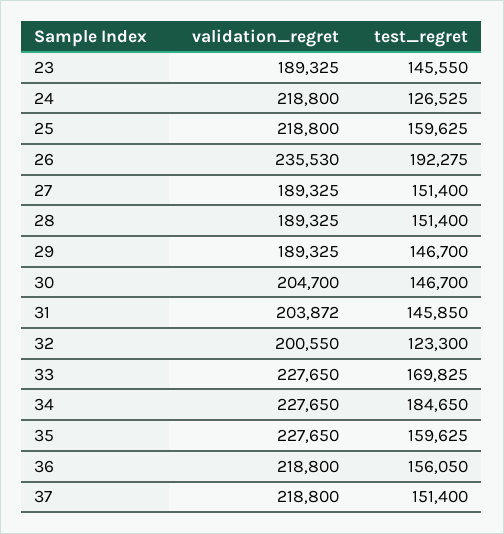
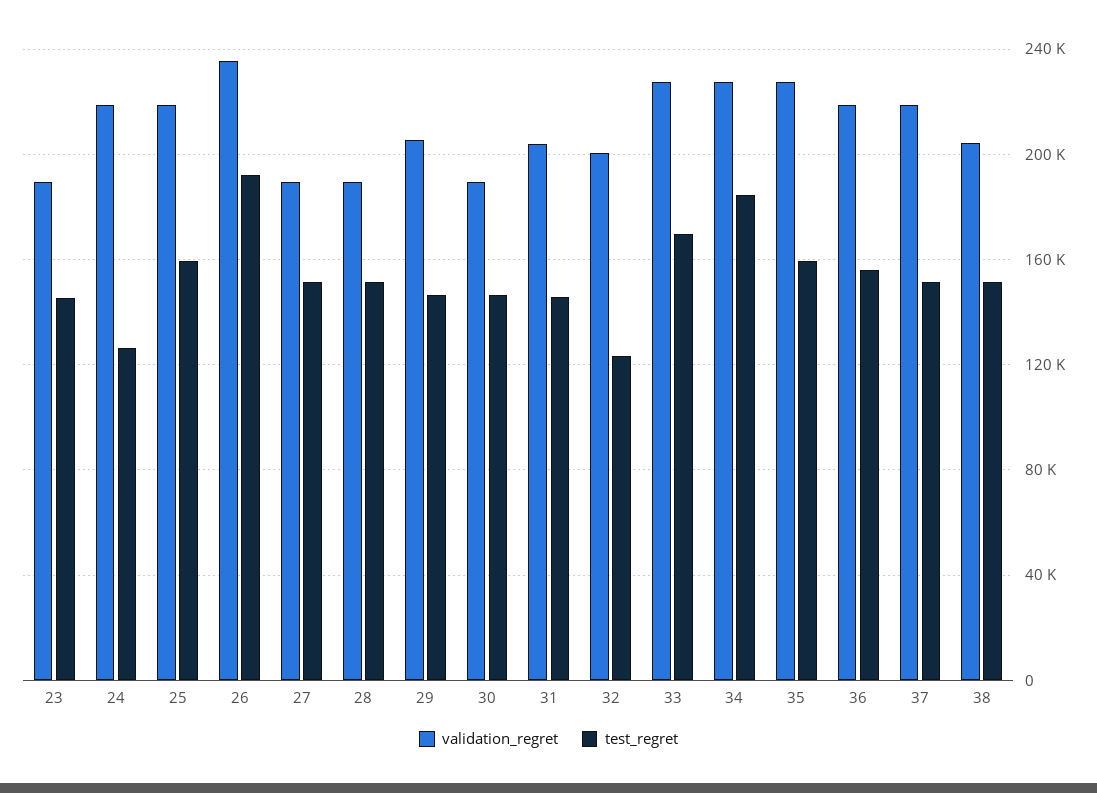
  {
    "validation_regret": {
      "23": 189325,
      "24": 218800,
      "25": 218800,
      "26": 235530,
      "27": 189325,
      "28": 189325,
-     "29": 189325,
+     "29": 205000,
-     "30": 204700,
+     "30": 190000,
      "31": 203872,
      "32": 200550,
      "33": 227650,
      "34": 227650,
      "35": 227650,
      "36": 218800,
-     "37": 218800
+     "37": 218800,
+     "38": 205000
    },
    "test_regret": {
      "23": 145550,
      "24": 126525,
      "25": 159625,
      "26": 192275,
      "27": 151400,
      "28": 151400,
      "29": 146700,
      "30": 146700,
      "31": 145850,
      "32": 123300,
      "33": 169825,
      "34": 184650,
      "35": 159625,
      "36": 156050,
-     "37": 151400
+     "37": 151400,
+     "38": 150000
    }
  }

